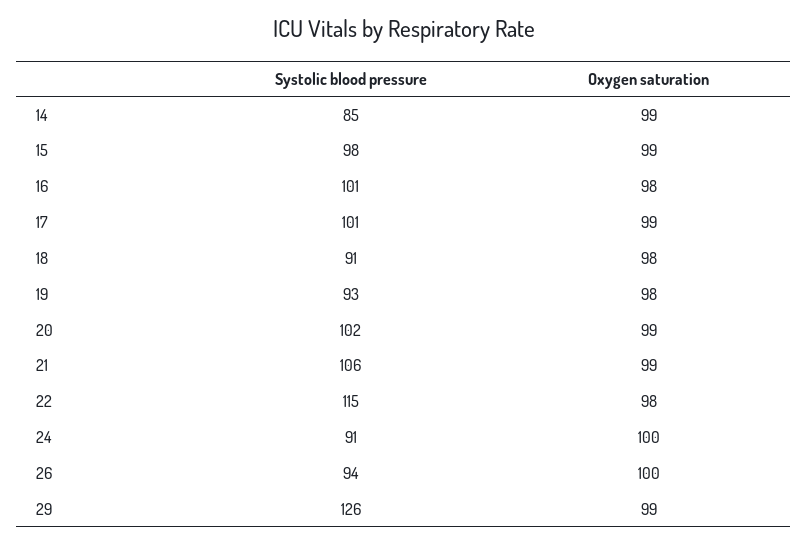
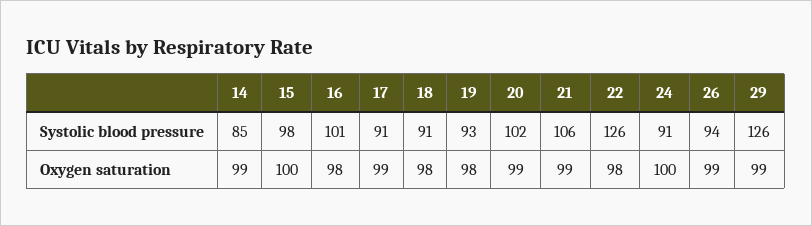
  {
    "Systolic blood pressure": {
      "14": 85,
      "15": 98,
      "16": 101,
-     "17": 101,
+     "17": 91,
      "18": 91,
      "19": 93,
      "20": 102,
      "21": 106,
-     "22": 115,
+     "22": 126,
      "24": 91,
      "26": 94,
      "29": 126
    },
    "Oxygen saturation": {
      "14": 99,
-     "15": 99,
+     "15": 100,
      "16": 98,
      "17": 99,
      "18": 98,
      "19": 98,
      "20": 99,
      "21": 99,
      "22": 98,
      "24": 100,
-     "26": 100,
+     "26": 99,
      "29": 99
    }
  }

